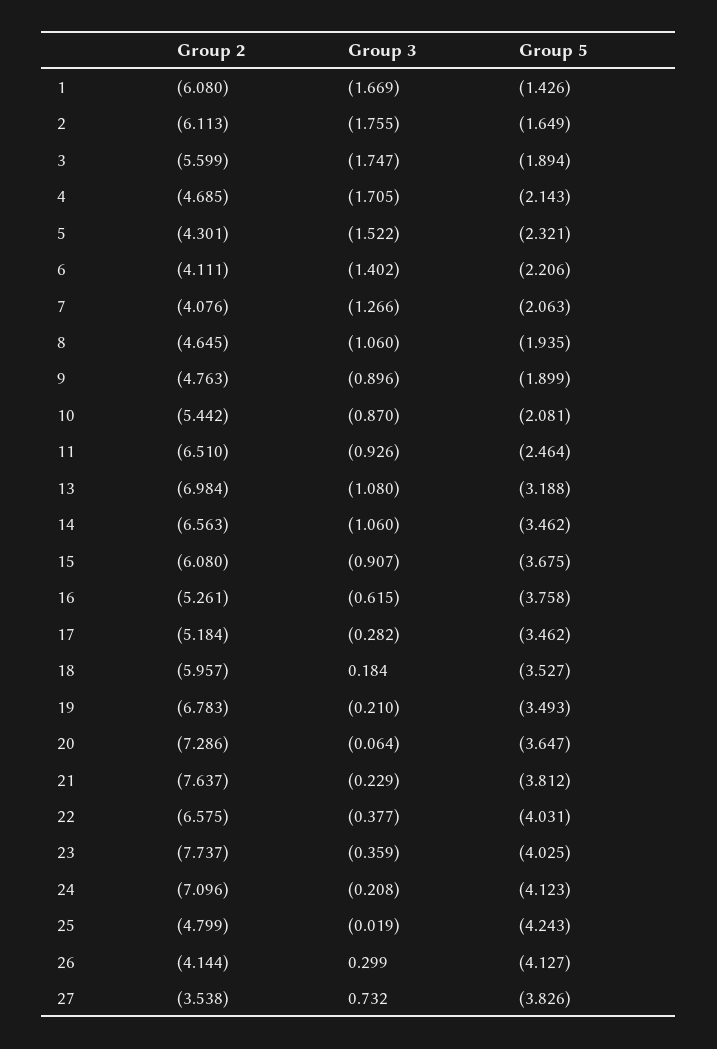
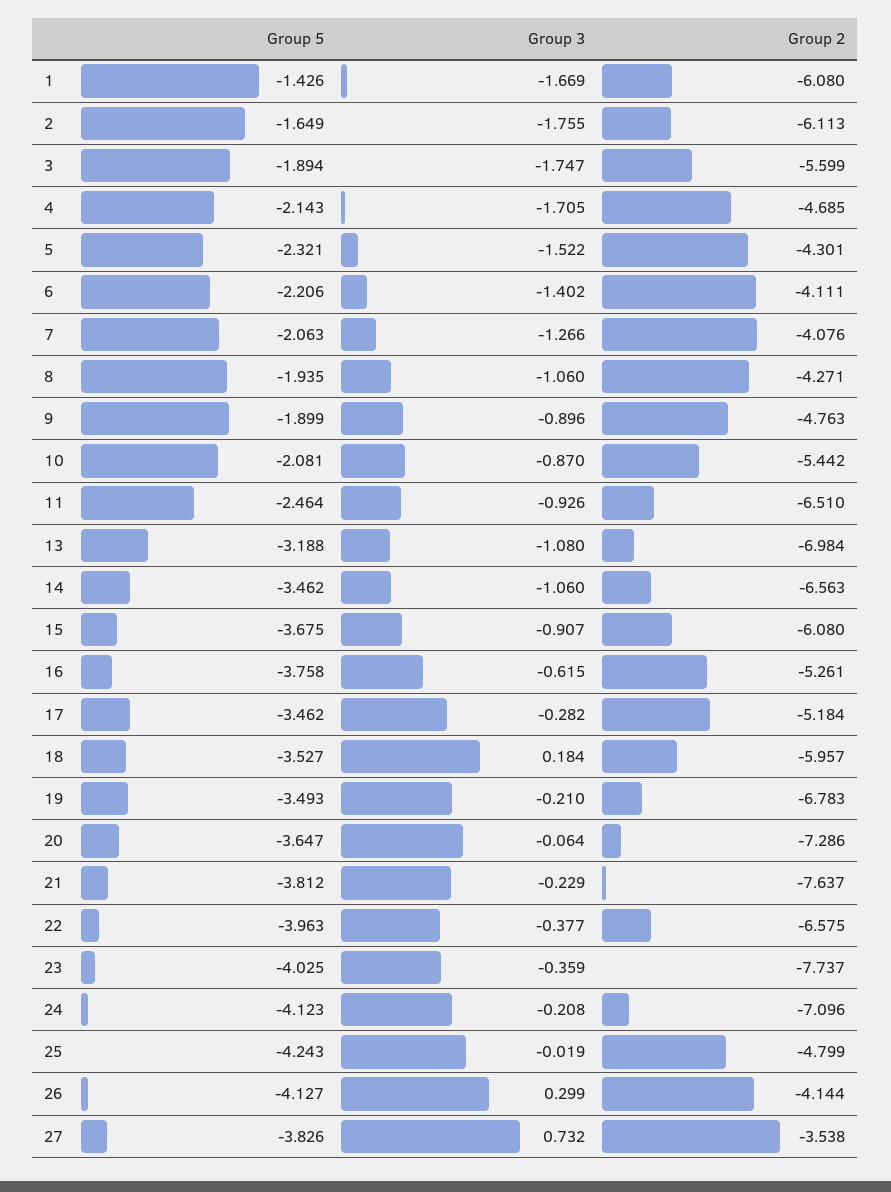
  {
    "Group 2": {
      "1": -6.08,
      "2": -6.113,
      "3": -5.599,
      "4": -4.685,
      "5": -4.301,
      "6": -4.111,
      "7": -4.076,
-     "8": -4.645,
+     "8": -4.271,
      "9": -4.763,
      "10": -5.442,
      "11": -6.51,
      "13": -6.984,
      "14": -6.563,
      "15": -6.08,
      "16": -5.261,
      "17": -5.184,
      "18": -5.957,
      "19": -6.783,
      "20": -7.286,
      "21": -7.637,
      "22": -6.575,
      "23": -7.737,
      "24": -7.096,
      "25": -4.799,
      "26": -4.144,
      "27": -3.538
    },
    "Group 3": {
      "1": -1.669,
      "2": -1.755,
      "3": -1.747,
      "4": -1.705,
      "5": -1.522,
      "6": -1.402,
      "7": -1.266,
      "8": -1.06,
      "9": -0.896,
      "10": -0.87,
      "11": -0.926,
      "13": -1.08,
      "14": -1.06,
      "15": -0.907,
      "16": -0.615,
      "17": -0.282,
      "18": 0.184,
      "19": -0.21,
      "20": -0.064,
      "21": -0.229,
      "22": -0.377,
      "23": -0.359,
      "24": -0.208,
      "25": -0.019,
      "26": 0.299,
      "27": 0.732
    },
    "Group 5": {
      "1": -1.426,
      "2": -1.649,
      "3": -1.894,
      "4": -2.143,
      "5": -2.321,
      "6": -2.206,
      "7": -2.063,
      "8": -1.935,
      "9": -1.899,
      "10": -2.081,
      "11": -2.464,
      "13": -3.188,
      "14": -3.462,
      "15": -3.675,
      "16": -3.758,
      "17": -3.462,
      "18": -3.527,
      "19": -3.493,
      "20": -3.647,
      "21": -3.812,
-     "22": -4.031,
+     "22": -3.963,
      "23": -4.025,
      "24": -4.123,
      "25": -4.243,
      "26": -4.127,
      "27": -3.826
    }
  }

